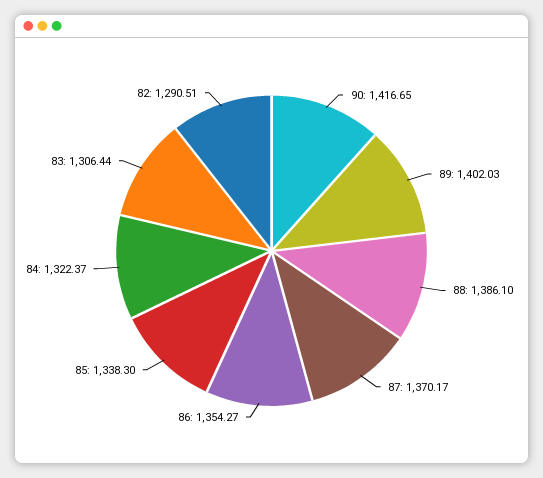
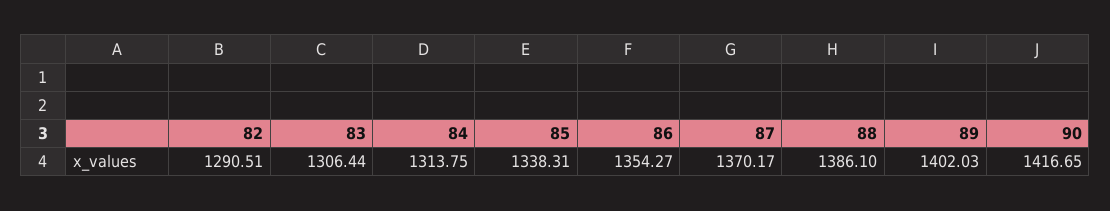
  {
    "90": 1416.65,
    "89": 1402.03,
    "88": 1386.1,
    "87": 1370.17,
    "86": 1354.27,
-   "85": 1338.3,
+   "85": 1338.31,
-   "84": 1322.37,
+   "84": 1313.75,
    "83": 1306.44,
    "82": 1290.51
  }

